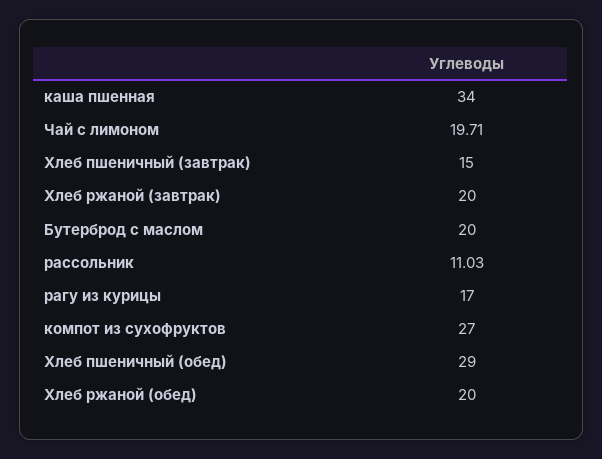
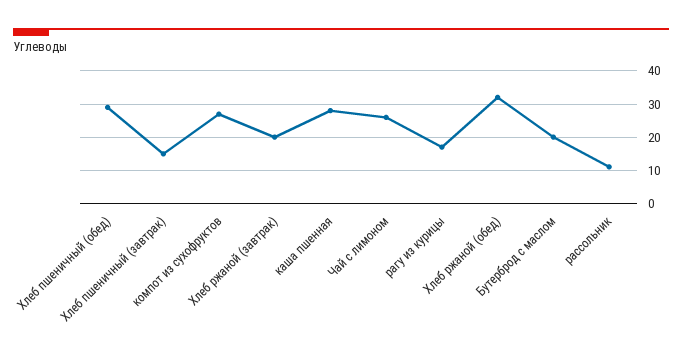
  {
-   "каша пшенная": 34,
+   "каша пшенная": 28,
-   "Чай с лимоном": 19.71,
+   "Чай с лимоном": 26,
    "Хлеб пшеничный (завтрак)": 15,
    "Хлеб ржаной (завтрак)": 20,
    "Бутерброд с маслом": 20,
    "рассольник": 11.03,
    "рагу из курицы": 17,
    "компот из сухофруктов": 27,
    "Хлеб пшеничный (обед)": 29,
-   "Хлеб ржаной (обед)": 20
+   "Хлеб ржаной (обед)": 32
  }

